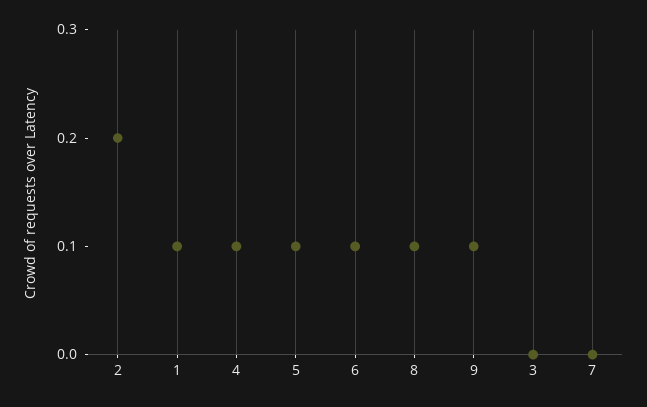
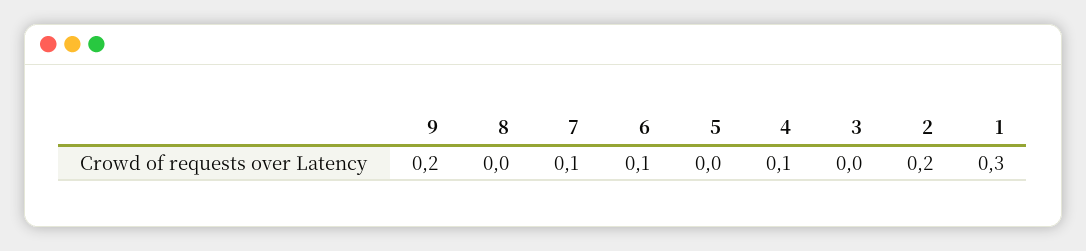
  {
    "2": 0.2,
-   "1": 0.1,
+   "1": 0.3,
    "4": 0.1,
-   "5": 0.1,
+   "5": 0,
    "6": 0.1,
-   "8": 0.1,
+   "8": 0,
-   "9": 0.1,
+   "9": 0.2,
    "3": 0,
-   "7": 0
+   "7": 0.1
  }

